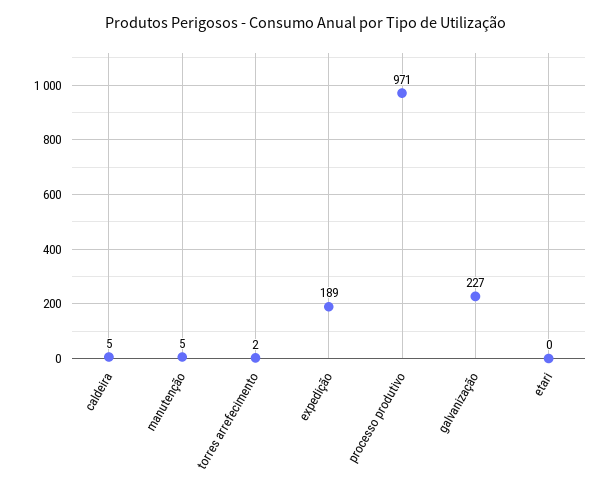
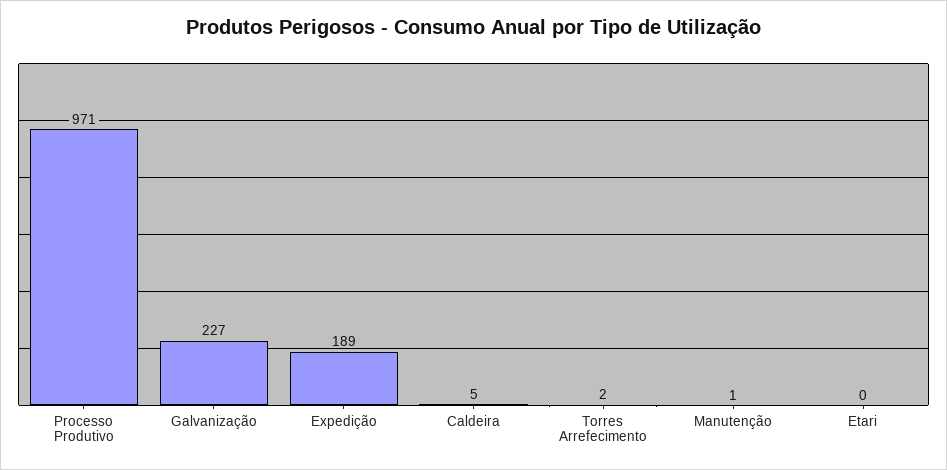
  {
    "caldeira": 5,
-   "manutenção": 5,
+   "manutenção": 1,
    "torres arrefecimento": 2,
    "expedição": 189,
    "processo produtivo": 971,
    "galvanização": 227,
    "etari": 0
  }

